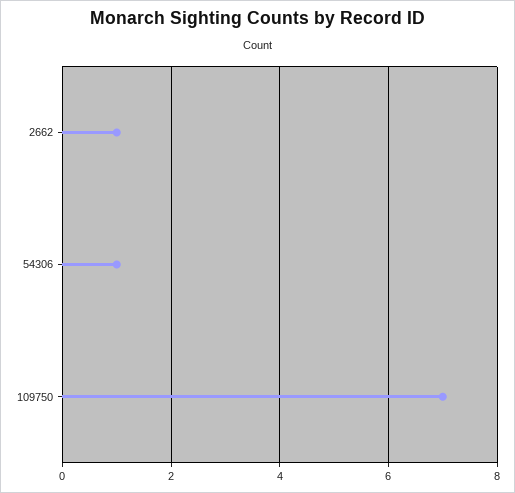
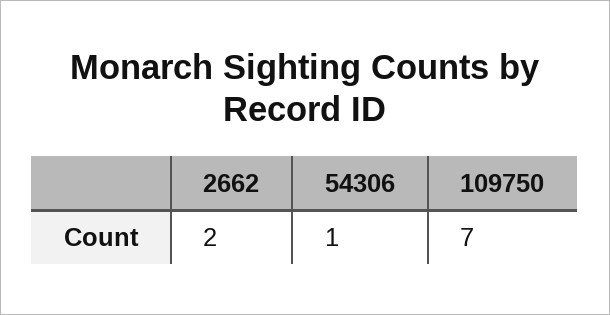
  {
-   "2662": 1,
+   "2662": 2,
    "54306": 1,
    "109750": 7
  }

